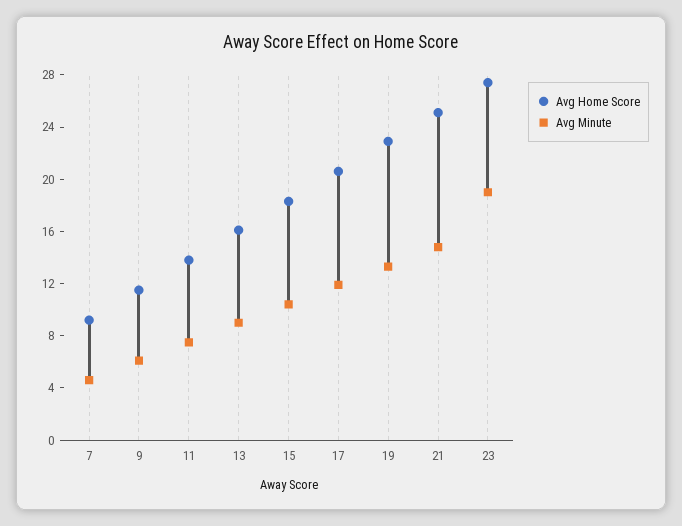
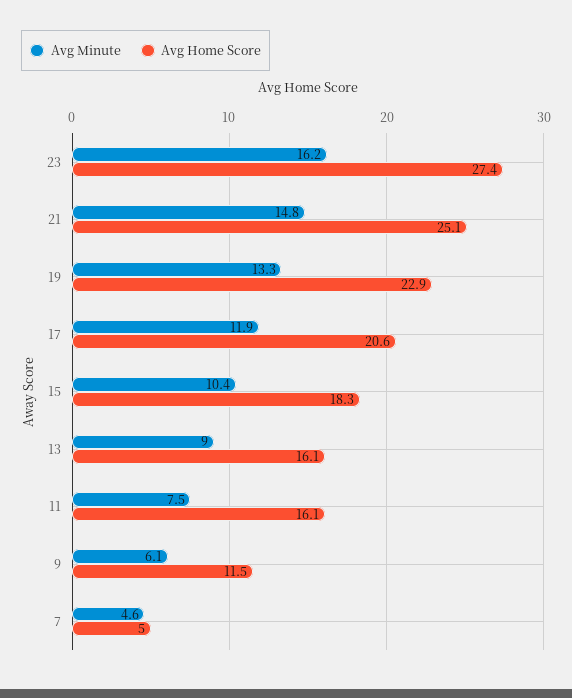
  {
    "Avg Home Score": {
-     "7": 9,
+     "7": 5,
      "9": 11.5,
-     "11": 14,
+     "11": 16.1,
      "13": 16.1,
      "15": 18.3,
      "17": 20.6,
      "19": 22.9,
      "21": 25.1,
      "23": 27.4
    },
    "Avg Minute": {
      "7": 4.6,
      "9": 6.1,
      "11": 7.5,
      "13": 9,
      "15": 10.4,
      "17": 11.9,
      "19": 13.3,
      "21": 14.8,
-     "23": 19
+     "23": 16.2
    }
  }

